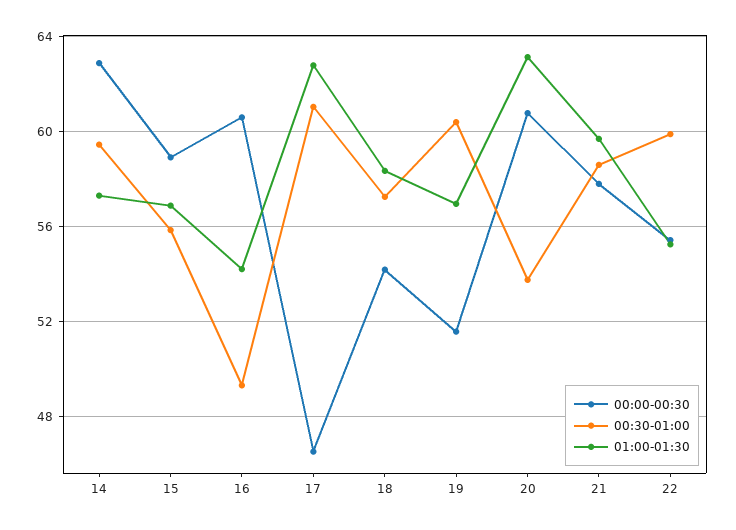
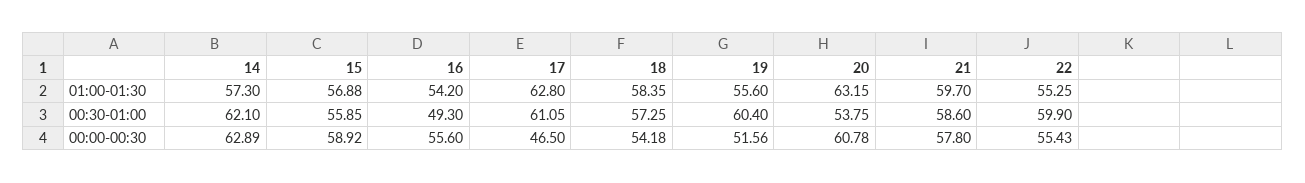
  {
    "00:00-00:30": {
      "14": 62.89,
      "15": 58.92,
-     "16": 60.5,
+     "16": 55.6,
      "17": 46.5,
      "18": 54.18,
      "19": 51.56,
      "20": 60.78,
      "21": 57.8,
      "22": 55.43
    },
    "00:30-01:00": {
-     "14": 59.5,
+     "14": 62.1,
      "15": 55.85,
      "16": 49.3,
      "17": 61.05,
      "18": 57.25,
      "19": 60.4,
      "20": 53.75,
      "21": 58.6,
      "22": 59.9
    },
    "01:00-01:30": {
      "14": 57.3,
      "15": 56.88,
      "16": 54.2,
      "17": 62.8,
      "18": 58.35,
-     "19": 57,
+     "19": 55.6,
      "20": 63.15,
      "21": 59.7,
      "22": 55.25
    }
  }

